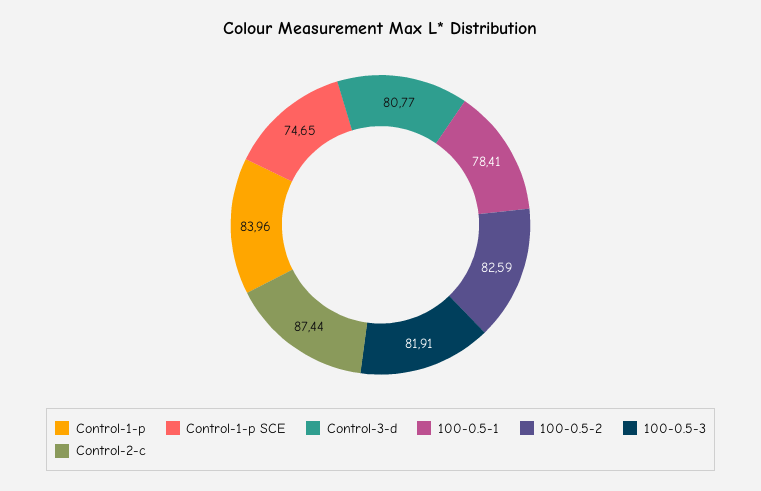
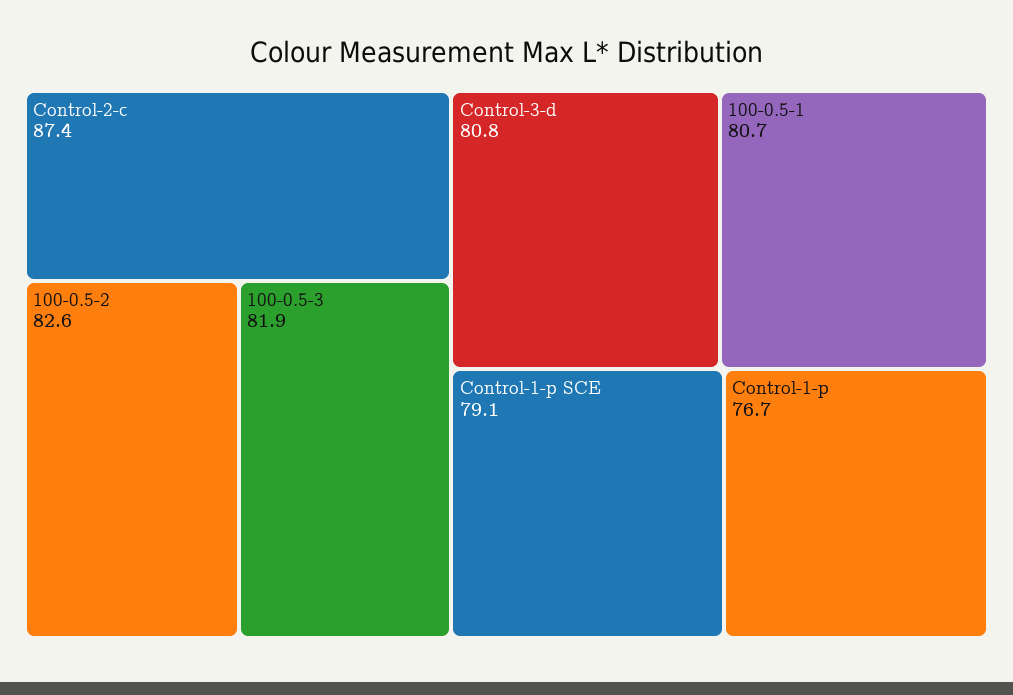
  {
-   "Control-1-p": 83.96,
+   "Control-1-p": 76.7,
-   "Control-1-p SCE": 74.65,
+   "Control-1-p SCE": 79.1,
    "Control-3-d": 80.77,
-   "100-0.5-1": 78.41,
+   "100-0.5-1": 80.7,
    "100-0.5-2": 82.59,
    "100-0.5-3": 81.91,
    "Control-2-c": 87.44
  }

